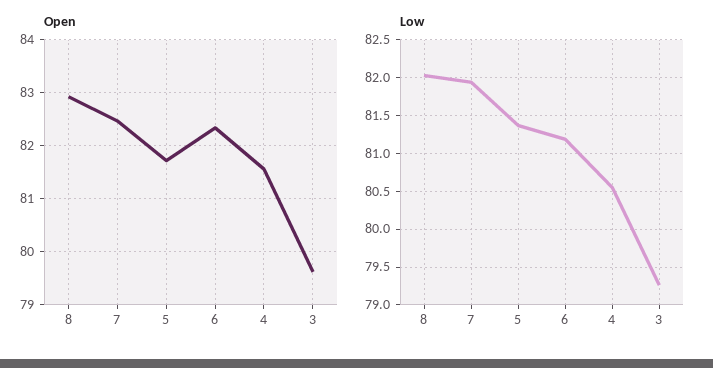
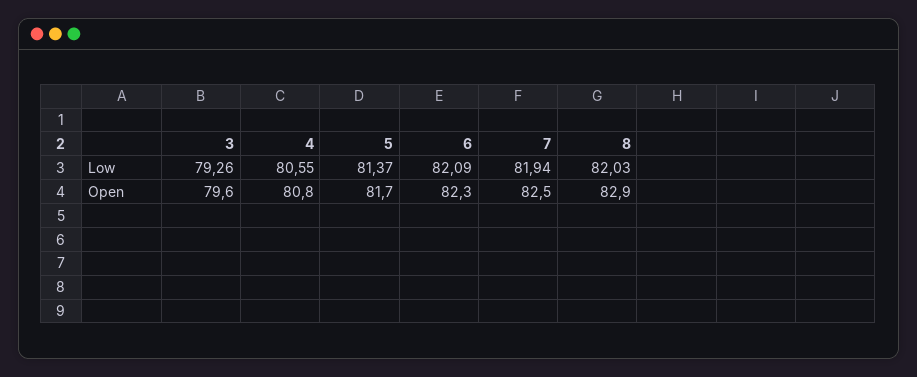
  {
    "Open": {
      "8": 82.9,
      "7": 82.5,
      "5": 81.7,
      "6": 82.3,
-     "4": 81.6,
+     "4": 80.8,
      "3": 79.6
    },
    "Low": {
      "8": 82.03,
      "7": 81.94,
      "5": 81.37,
-     "6": 81.2,
+     "6": 82.09,
      "4": 80.55,
      "3": 79.26
    }
  }

